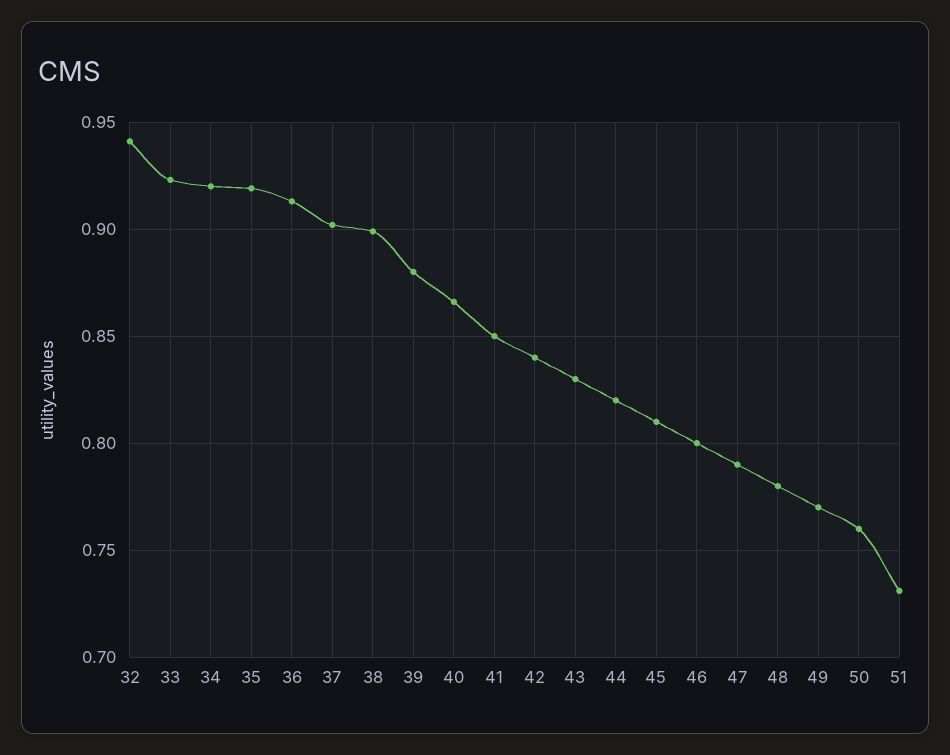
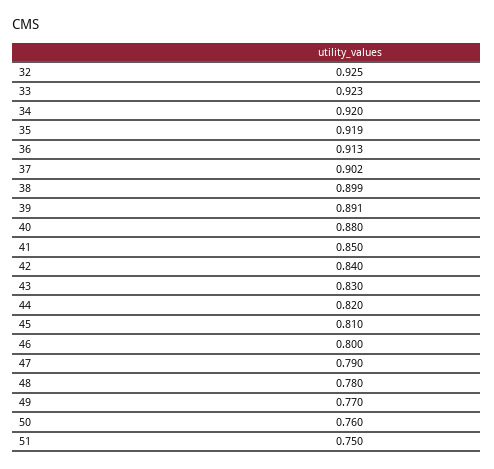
  {
-   "32": 0.94,
+   "32": 0.925,
    "33": 0.923,
    "34": 0.92,
    "35": 0.919,
    "36": 0.913,
    "37": 0.902,
    "38": 0.899,
-   "39": 0.88,
+   "39": 0.891,
-   "40": 0.865,
+   "40": 0.88,
    "41": 0.85,
    "42": 0.84,
    "43": 0.83,
    "44": 0.82,
    "45": 0.81,
    "46": 0.8,
    "47": 0.79,
    "48": 0.78,
    "49": 0.77,
    "50": 0.76,
-   "51": 0.73
+   "51": 0.75
  }

